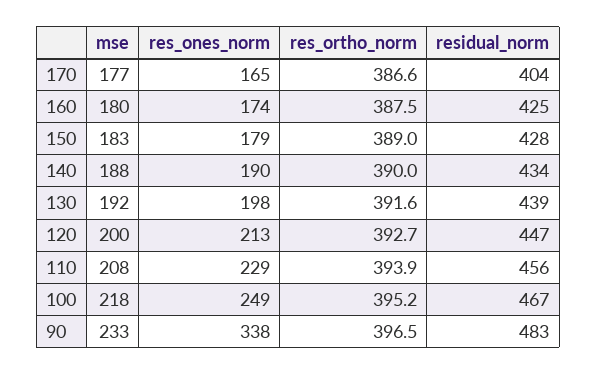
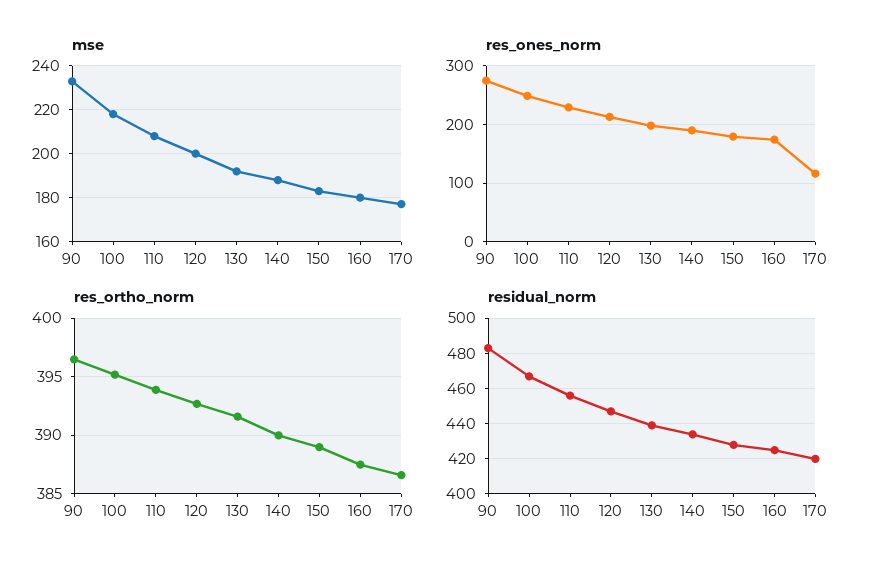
  {
    "mse": {
      "170": 177,
      "160": 180,
      "150": 183,
      "140": 188,
      "130": 192,
      "120": 200,
      "110": 208,
      "100": 218,
      "90": 233
    },
    "res_ones_norm": {
-     "170": 165,
+     "170": 120,
      "160": 174,
      "150": 179,
      "140": 190,
      "130": 198,
      "120": 213,
      "110": 229,
      "100": 249,
-     "90": 338
+     "90": 280
    },
    "res_ortho_norm": {
      "170": 386.6,
      "160": 387.5,
      "150": 389,
      "140": 390,
      "130": 391.6,
      "120": 392.7,
      "110": 393.9,
      "100": 395.2,
      "90": 396.5
    },
    "residual_norm": {
-     "170": 404,
+     "170": 420,
      "160": 425,
      "150": 428,
      "140": 434,
      "130": 439,
      "120": 447,
      "110": 456,
      "100": 467,
      "90": 483
    }
  }

